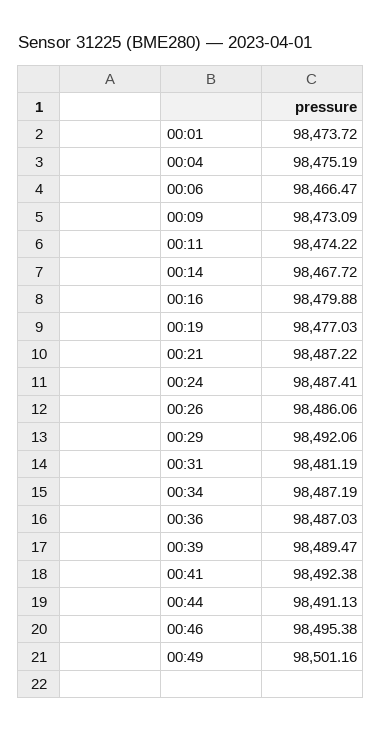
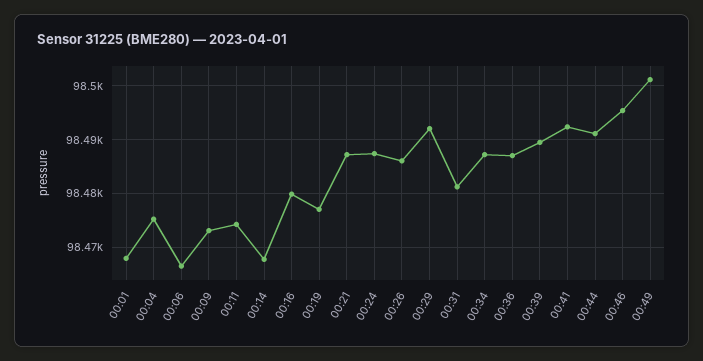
  {
-   "00:01": 98473.72,
+   "00:01": 98468,
    "00:04": 98475.19,
    "00:06": 98466.47,
    "00:09": 98473.09,
    "00:11": 98474.22,
    "00:14": 98467.72,
    "00:16": 98479.88,
    "00:19": 98477.03,
    "00:21": 98487.22,
    "00:24": 98487.41,
    "00:26": 98486.06,
    "00:29": 98492.06,
    "00:31": 98481.19,
    "00:34": 98487.19,
    "00:36": 98487.03,
    "00:39": 98489.47,
    "00:41": 98492.38,
    "00:44": 98491.13,
    "00:46": 98495.38,
    "00:49": 98501.16
  }

